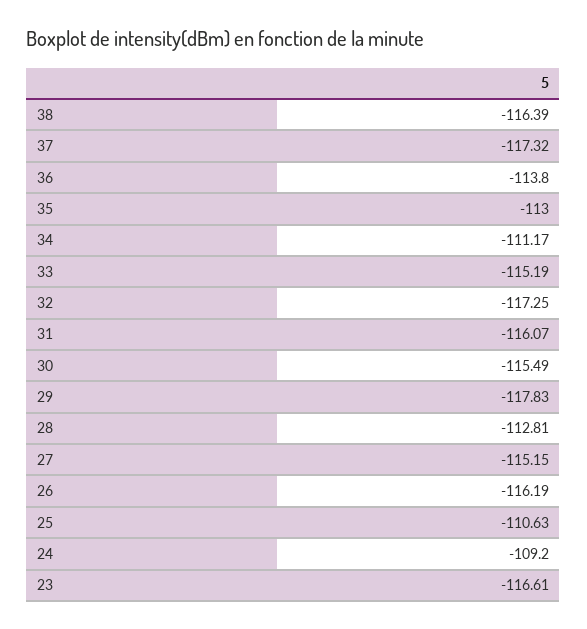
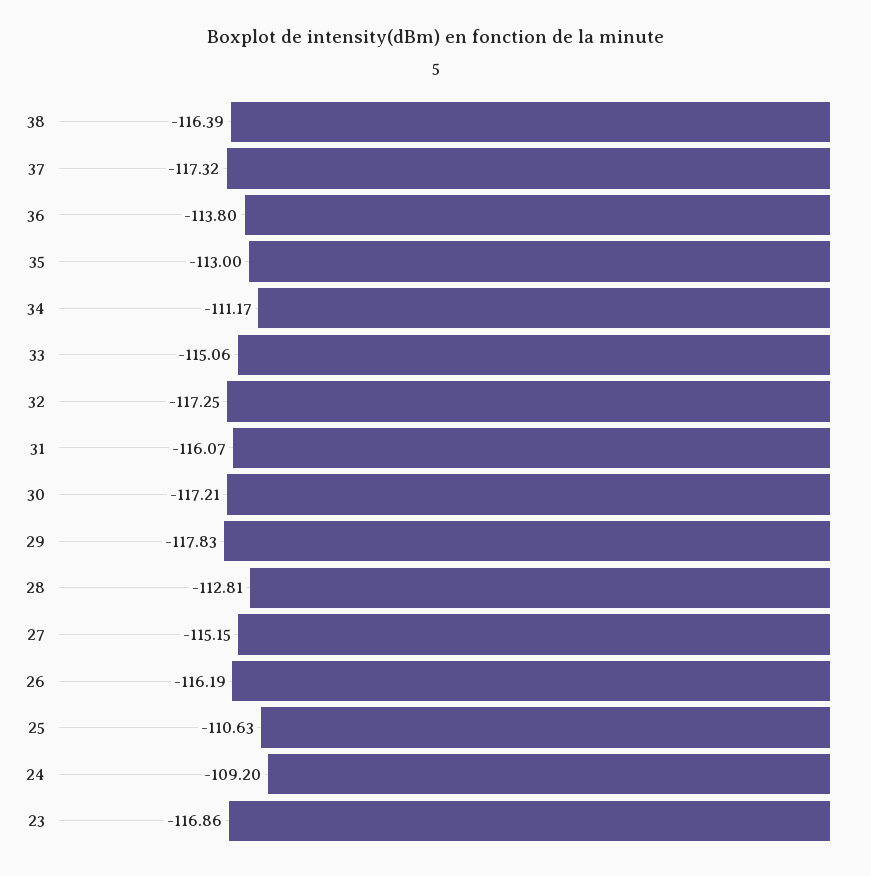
  {
    "38": -116.39,
    "37": -117.32,
    "36": -113.8,
    "35": -113,
    "34": -111.17,
-   "33": -115.19,
+   "33": -115.06,
    "32": -117.25,
    "31": -116.07,
-   "30": -115.49,
+   "30": -117.21,
    "29": -117.83,
    "28": -112.81,
    "27": -115.15,
    "26": -116.19,
    "25": -110.63,
    "24": -109.2,
-   "23": -116.61
+   "23": -116.86
  }

